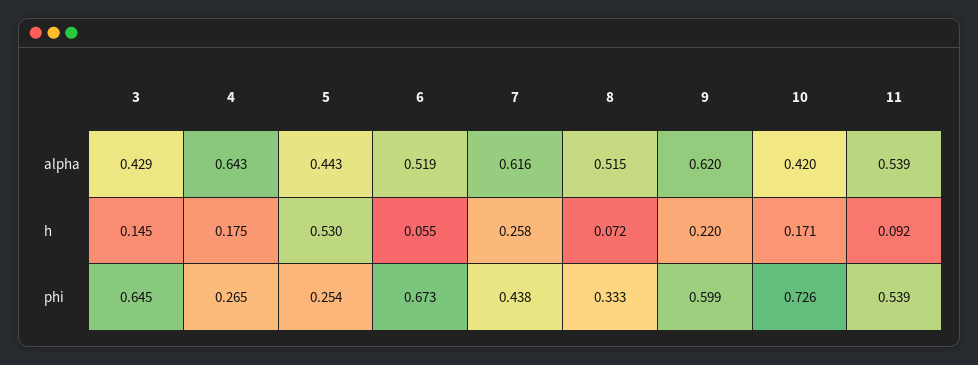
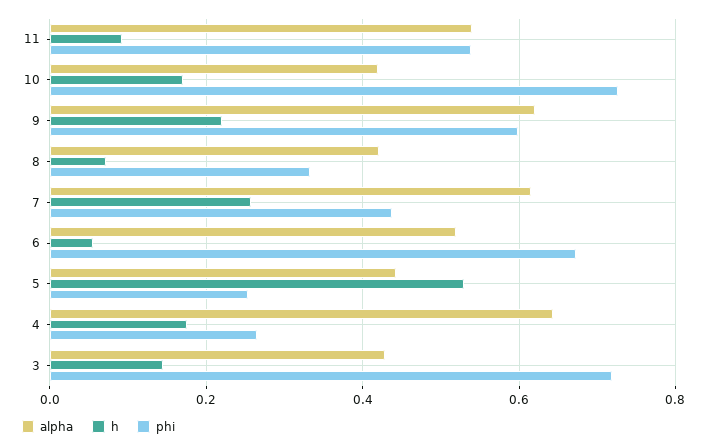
  {
    "alpha": {
      "3": 0.429,
      "4": 0.643,
      "5": 0.443,
      "6": 0.519,
      "7": 0.616,
-     "8": 0.515,
+     "8": 0.42,
      "9": 0.62,
      "10": 0.42,
      "11": 0.539
    },
    "h": {
      "3": 0.145,
      "4": 0.175,
      "5": 0.53,
      "6": 0.055,
      "7": 0.258,
      "8": 0.072,
      "9": 0.22,
      "10": 0.171,
      "11": 0.092
    },
    "phi": {
-     "3": 0.645,
+     "3": 0.72,
      "4": 0.265,
      "5": 0.254,
      "6": 0.673,
      "7": 0.438,
      "8": 0.333,
      "9": 0.599,
      "10": 0.726,
      "11": 0.539
    }
  }

